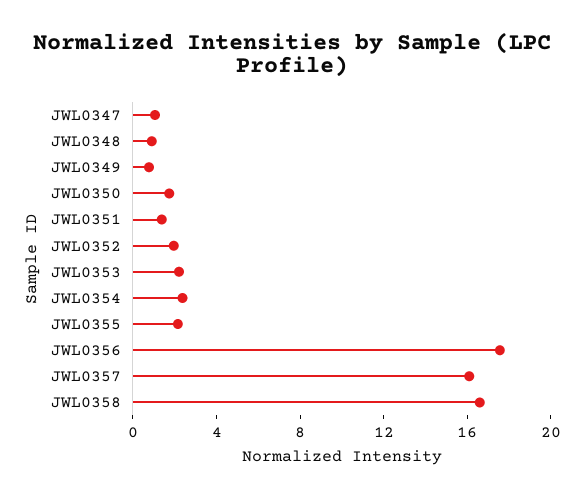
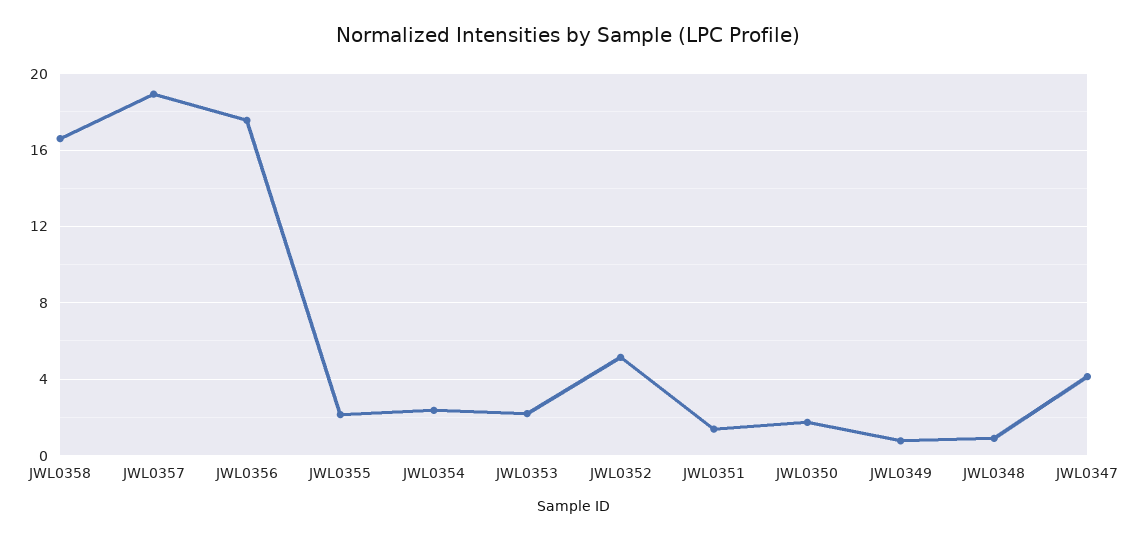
  {
-   "JWL0347": 1,
+   "JWL0347": 4,
    "JWL0348": 1,
    "JWL0349": 1,
    "JWL0350": 1.5,
    "JWL0351": 1.5,
-   "JWL0352": 2,
+   "JWL0352": 5,
    "JWL0353": 2,
    "JWL0354": 2.5,
    "JWL0355": 2,
    "JWL0356": 17.5,
-   "JWL0357": 16,
+   "JWL0357": 19,
    "JWL0358": 16.5
  }

